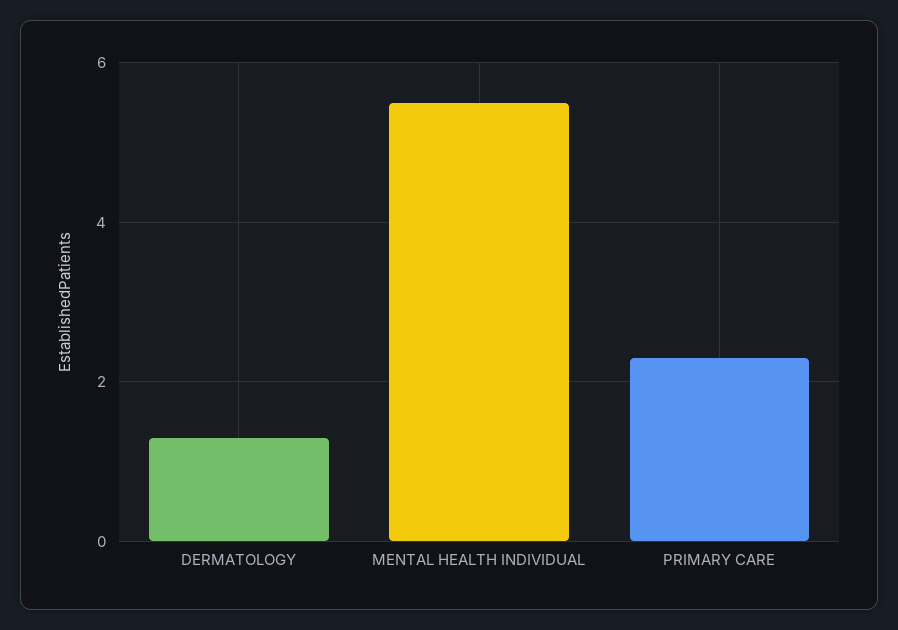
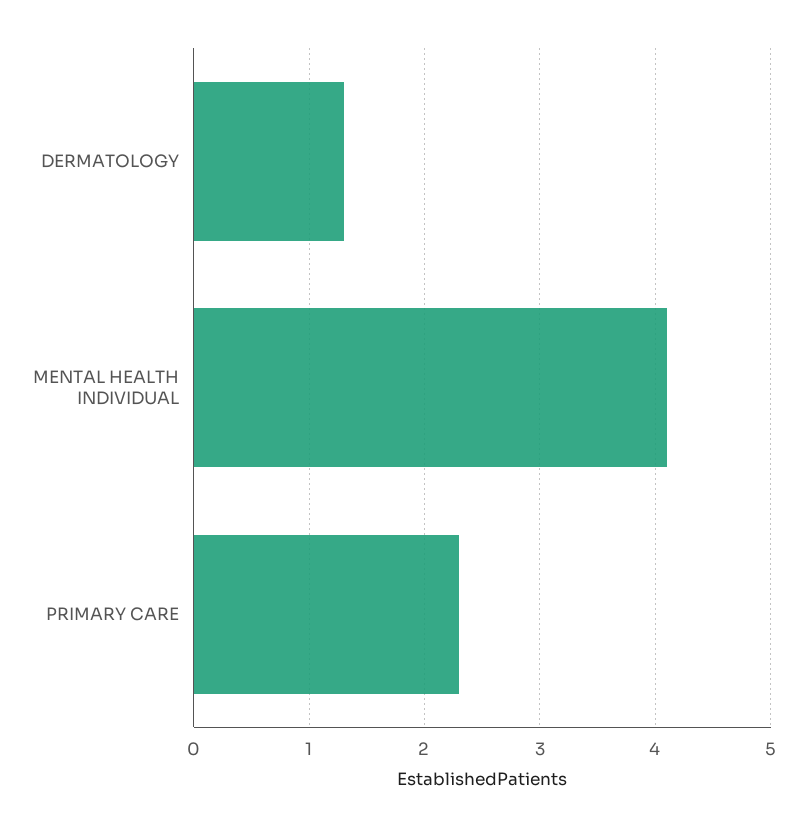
  {
    "DERMATOLOGY": 1.3,
-   "MENTAL HEALTH INDIVIDUAL": 5.5,
+   "MENTAL HEALTH INDIVIDUAL": 4.1,
    "PRIMARY CARE": 2.3
  }

